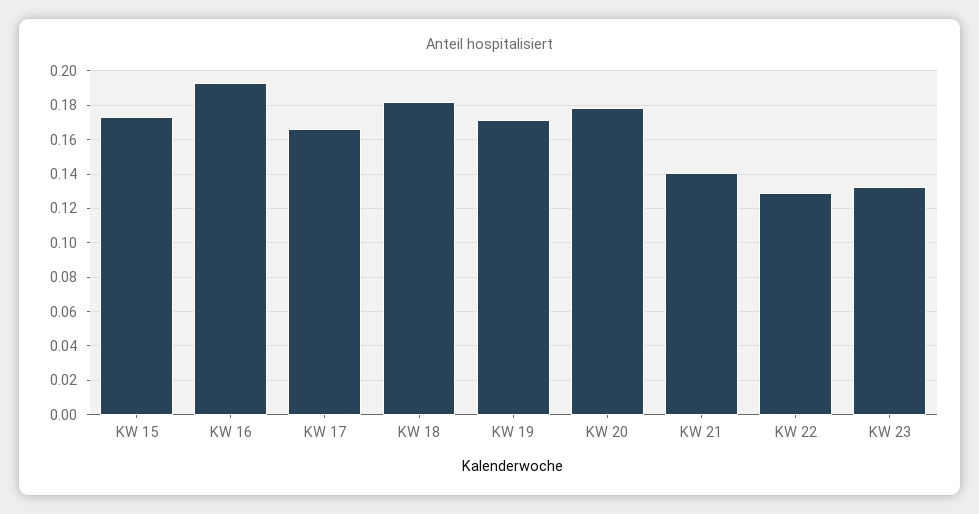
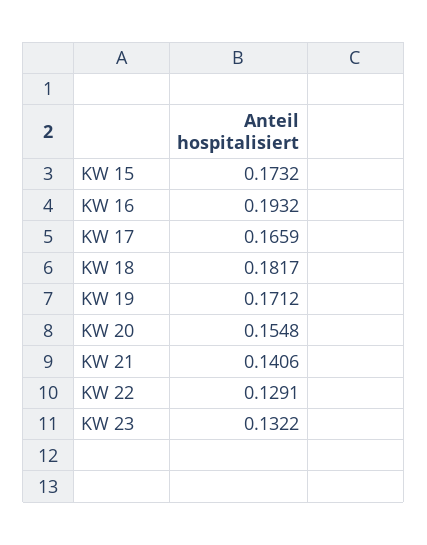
  {
    "KW 15": 0.1732,
    "KW 16": 0.1932,
    "KW 17": 0.1659,
    "KW 18": 0.1817,
    "KW 19": 0.1712,
-   "KW 20": 0.18,
+   "KW 20": 0.1548,
    "KW 21": 0.1406,
    "KW 22": 0.1291,
    "KW 23": 0.1322
  }

